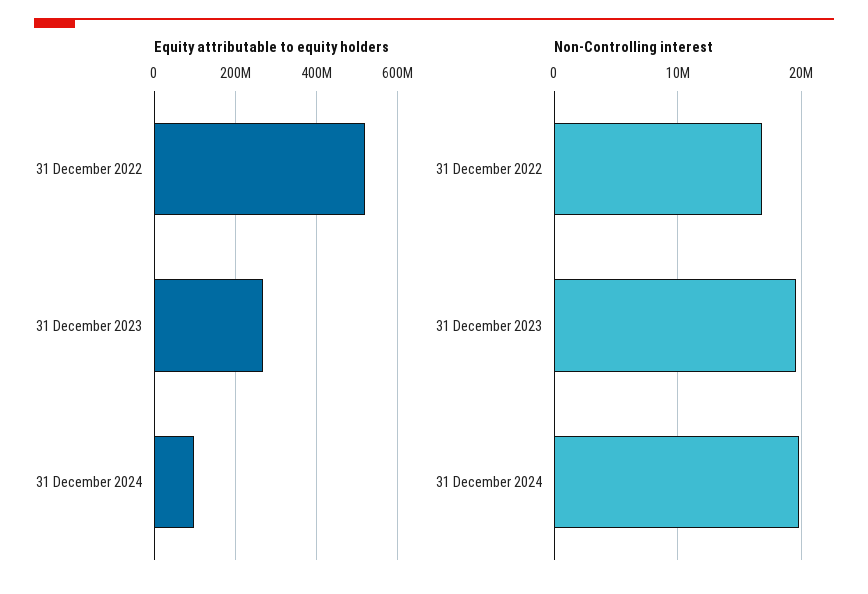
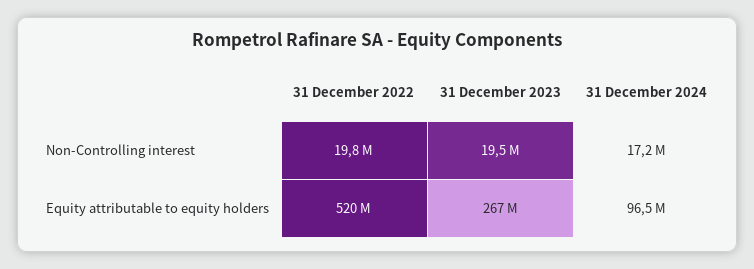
  {
    "Equity attributable to equity holders": {
      "31 December 2022": 520000000,
      "31 December 2023": 267000000,
      "31 December 2024": 96500000
    },
    "Non-Controlling interest": {
-     "31 December 2022": 17000000,
+     "31 December 2022": 19800000,
      "31 December 2023": 19500000,
-     "31 December 2024": 20000000
+     "31 December 2024": 17200000
    }
  }

